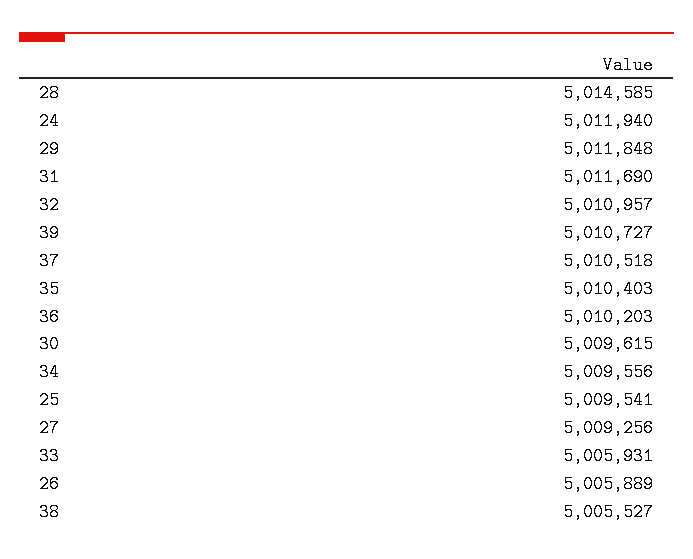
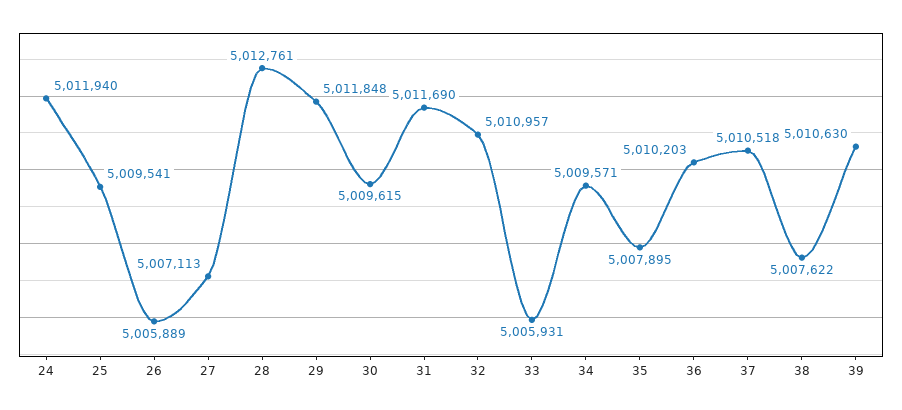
  {
-   "28": 5014585,
+   "28": 5012761,
    "24": 5011940,
    "29": 5011848,
    "31": 5011690,
    "32": 5010957,
-   "39": 5010727,
+   "39": 5010630,
    "37": 5010518,
-   "35": 5010403,
+   "35": 5007895,
    "36": 5010203,
    "30": 5009615,
-   "34": 5009556,
+   "34": 5009571,
    "25": 5009541,
-   "27": 5009256,
+   "27": 5007113,
    "33": 5005931,
    "26": 5005889,
-   "38": 5005527
+   "38": 5007622
  }

